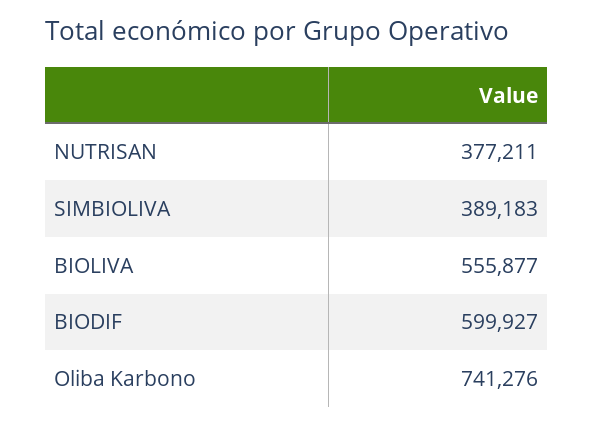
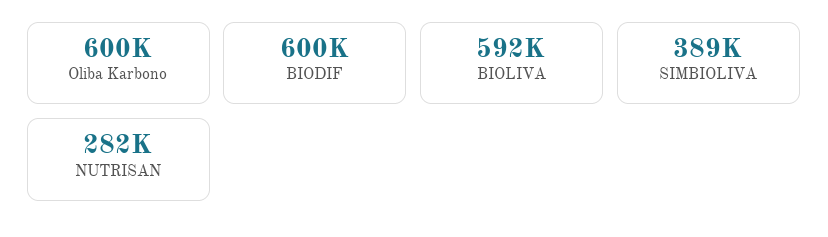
  {
-   "NUTRISAN": 377211,
+   "NUTRISAN": 282000,
    "SIMBIOLIVA": 389183,
-   "BIOLIVA": 555877,
+   "BIOLIVA": 592000,
    "BIODIF": 599927,
-   "Oliba Karbono": 741276
+   "Oliba Karbono": 600000
  }

